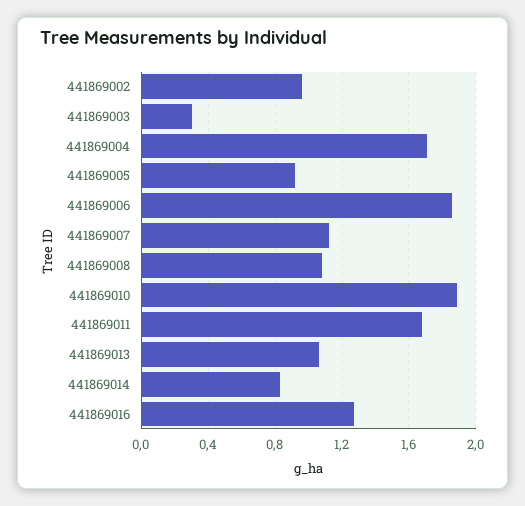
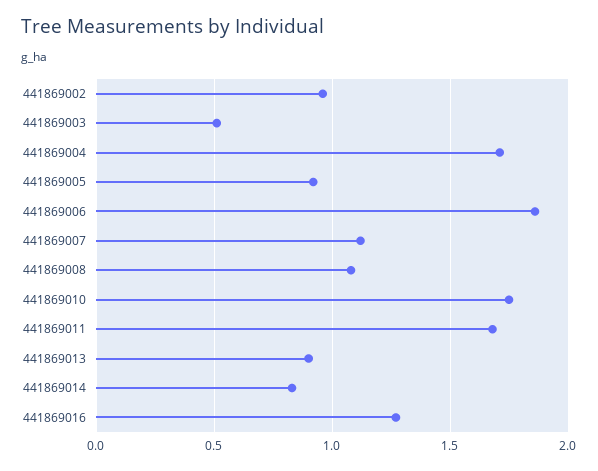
  {
    "441869002": 0.95,
-   "441869003": 0.3,
+   "441869003": 0.5,
    "441869004": 1.7,
    "441869005": 0.9,
    "441869006": 1.85,
    "441869007": 1.1,
    "441869008": 1.1,
-   "441869010": 1.9,
+   "441869010": 1.75,
    "441869011": 1.7,
-   "441869013": 1.05,
+   "441869013": 0.9,
    "441869014": 0.85,
    "441869016": 1.25
  }

